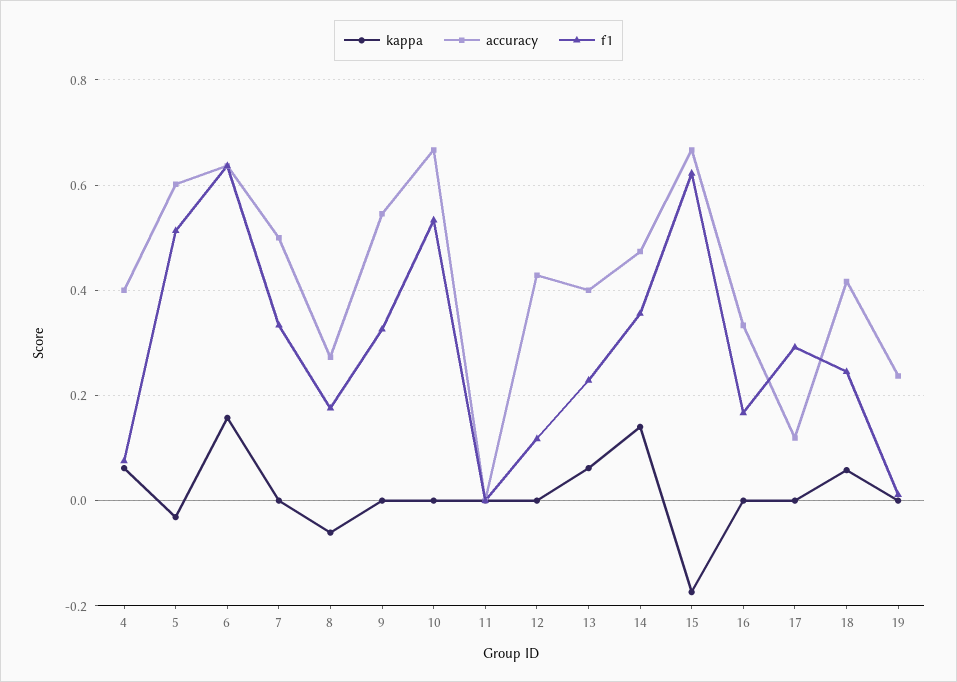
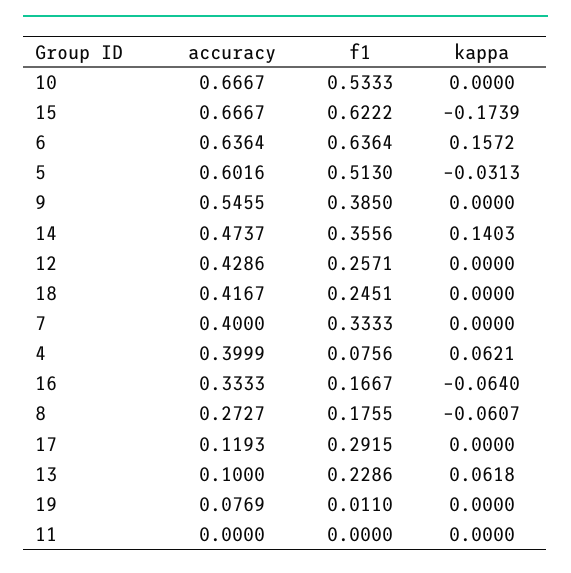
  {
    "kappa": {
      "4": 0.0621,
      "5": -0.0313,
      "6": 0.1572,
      "7": 0,
      "8": -0.0607,
      "9": 0,
      "10": 0,
      "11": 0,
      "12": 0,
      "13": 0.0618,
      "14": 0.1403,
      "15": -0.1739,
-     "16": 0,
+     "16": -0.064,
      "17": 0,
-     "18": 0.06,
+     "18": 0,
      "19": 0
    },
    "accuracy": {
      "4": 0.3999,
      "5": 0.6016,
      "6": 0.6364,
-     "7": 0.5,
+     "7": 0.4,
      "8": 0.2727,
      "9": 0.5455,
      "10": 0.6667,
      "11": 0,
      "12": 0.4286,
-     "13": 0.4,
+     "13": 0.1,
      "14": 0.4737,
      "15": 0.6667,
      "16": 0.3333,
      "17": 0.1193,
      "18": 0.4167,
-     "19": 0.24
+     "19": 0.0769
    },
    "f1": {
      "4": 0.0756,
      "5": 0.513,
      "6": 0.6364,
      "7": 0.3333,
      "8": 0.1755,
-     "9": 0.32,
+     "9": 0.385,
      "10": 0.5333,
      "11": 0,
-     "12": 0.12,
+     "12": 0.2571,
      "13": 0.2286,
      "14": 0.3556,
      "15": 0.6222,
      "16": 0.1667,
      "17": 0.2915,
      "18": 0.2451,
      "19": 0.011
    }
  }

